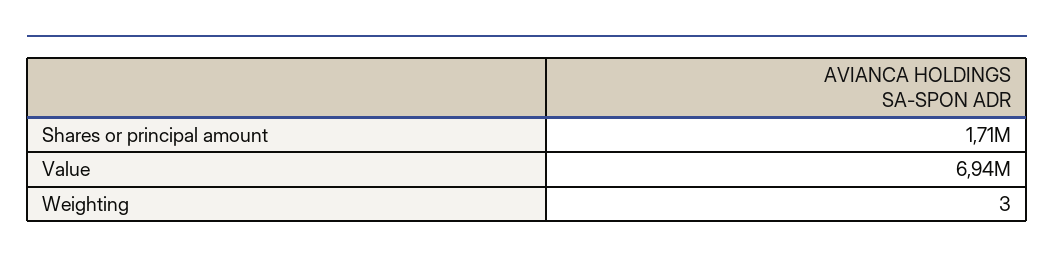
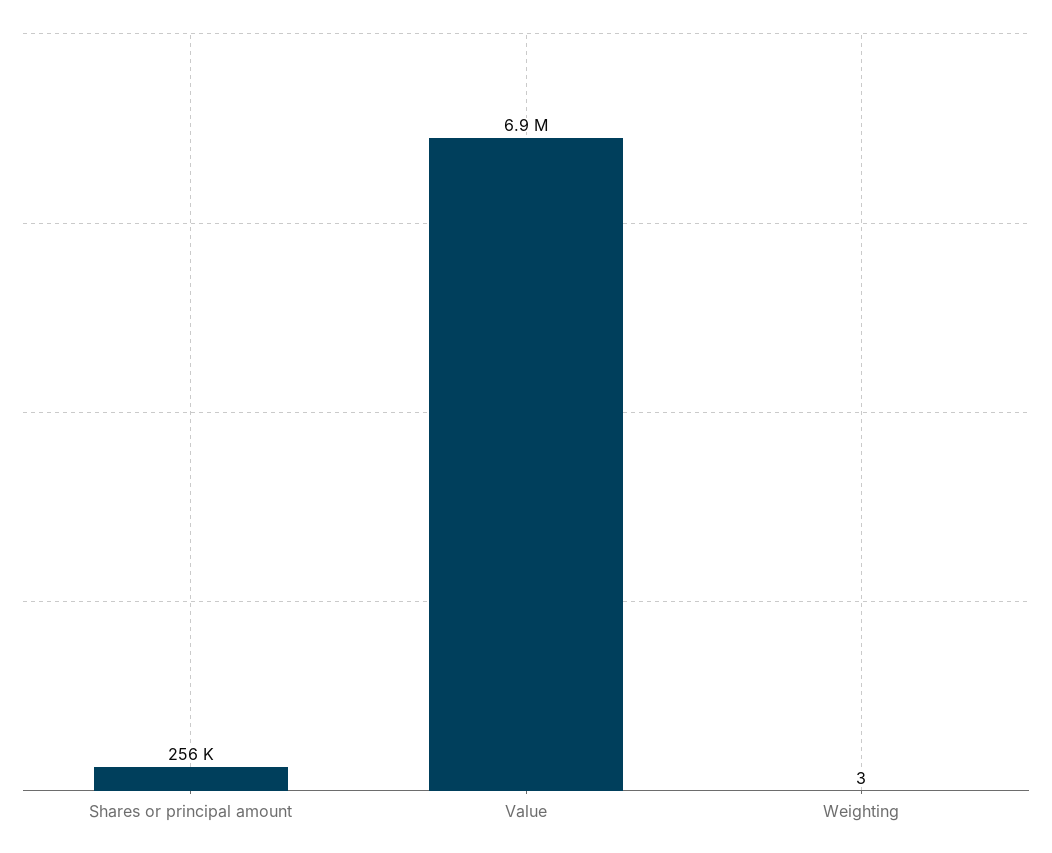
  {
-   "Shares or principal amount": 1710000,
+   "Shares or principal amount": 256000,
    "Value": 6940000,
    "Weighting": 3
  }

